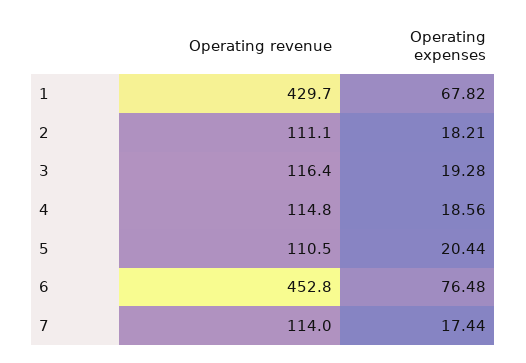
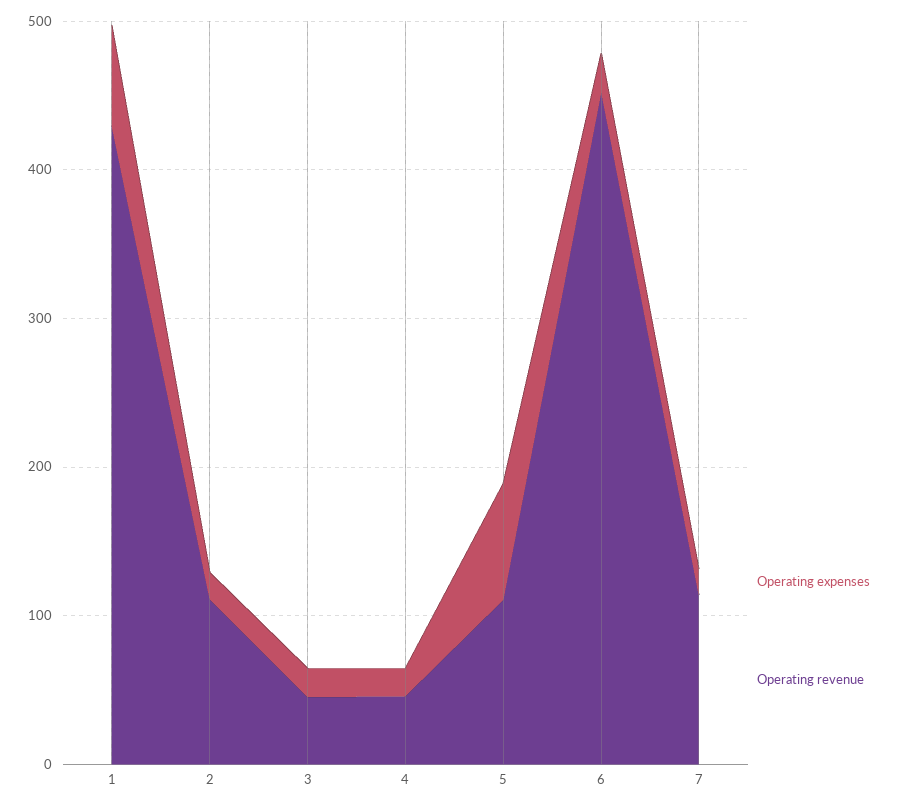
  {
    "Operating revenue": {
      "1": 429.7,
      "2": 111.1,
-     "3": 116.4,
+     "3": 40,
-     "4": 114.8,
+     "4": 40,
      "5": 110.5,
      "6": 452.8,
      "7": 114
    },
    "Operating expenses": {
      "1": 67.82,
      "2": 18.21,
      "3": 19.28,
      "4": 18.56,
-     "5": 20.44,
+     "5": 80,
-     "6": 76.48,
+     "6": 20,
      "7": 17.44
    }
  }

